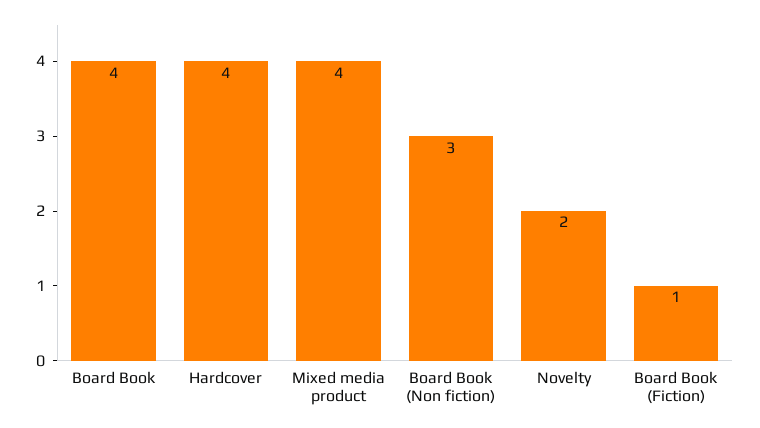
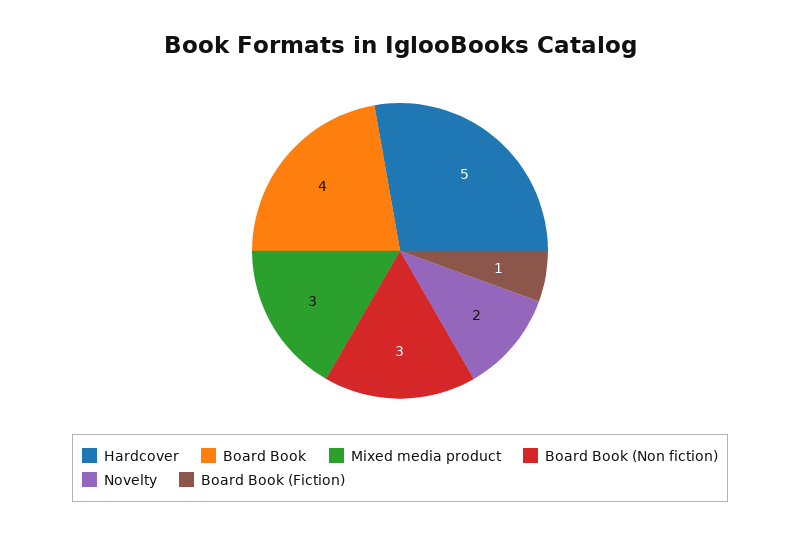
  {
    "Board Book": 4,
-   "Hardcover": 4,
+   "Hardcover": 5,
-   "Mixed media product": 4,
+   "Mixed media product": 3,
    "Board Book (Non fiction)": 3,
    "Novelty": 2,
    "Board Book (Fiction)": 1
  }

